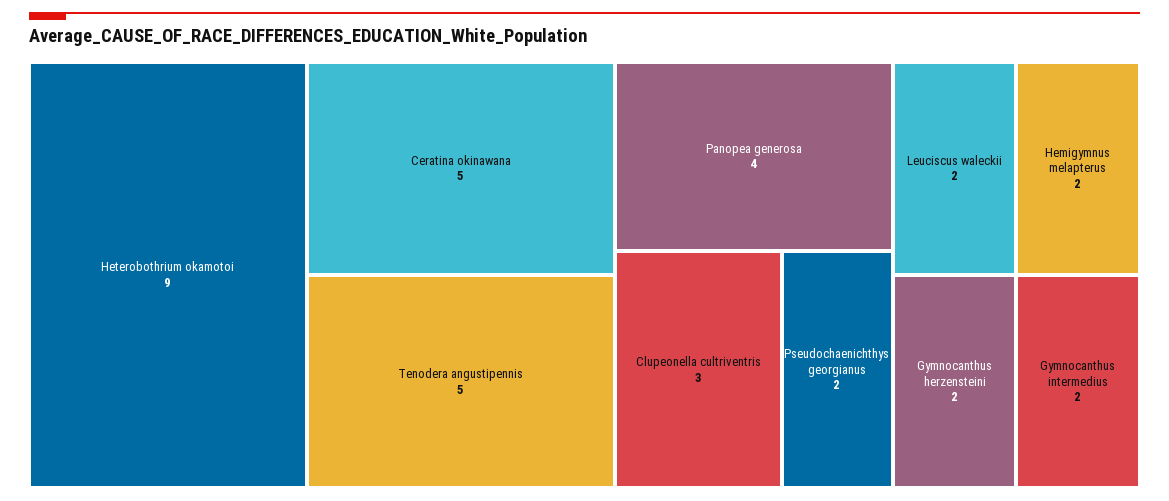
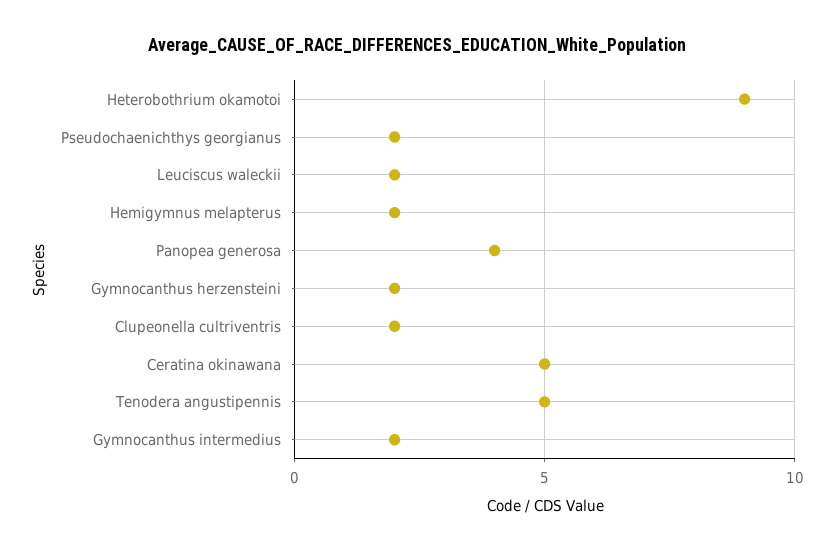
  {
    "Heterobothrium okamotoi": 9,
    "Ceratina okinawana": 5,
    "Tenodera angustipennis": 5,
    "Panopea generosa": 4,
-   "Clupeonella cultriventris": 3,
+   "Clupeonella cultriventris": 2,
    "Pseudochaenichthys georgianus": 2,
    "Leuciscus waleckii": 2,
    "Hemigymnus melapterus": 2,
    "Gymnocanthus herzensteini": 2,
    "Gymnocanthus intermedius": 2
  }

